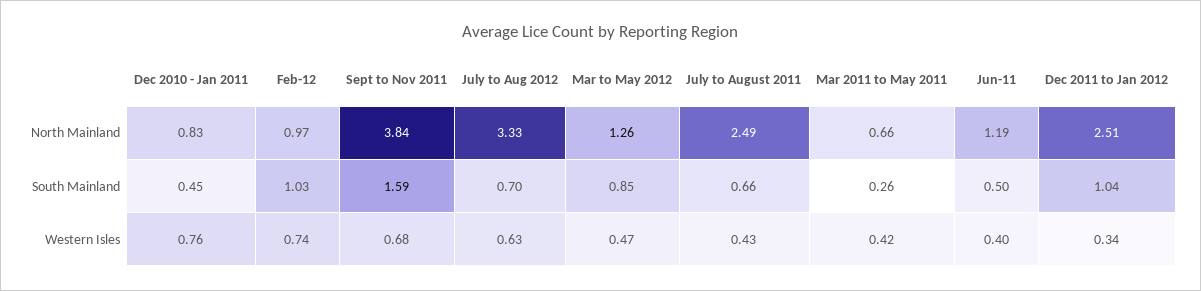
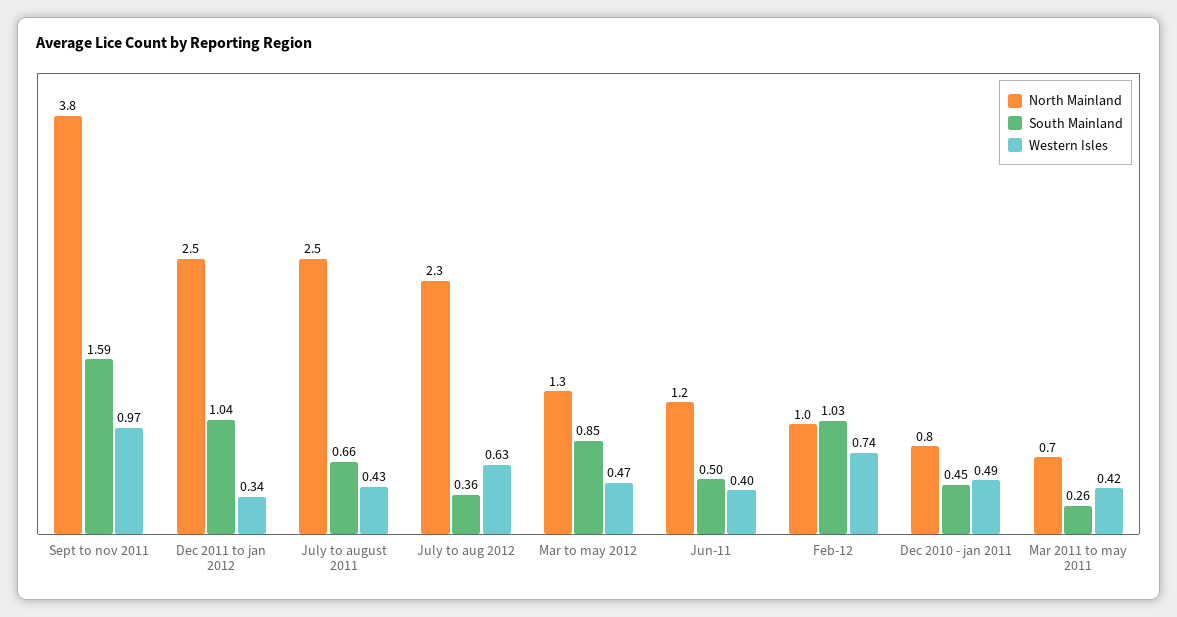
  {
    "North Mainland": {
      "Dec 2010 - Jan 2011": 0.83,
      "Feb-12": 0.97,
      "Sept to Nov 2011": 3.84,
-     "July to Aug 2012": 3.33,
+     "July to Aug 2012": 2.3,
      "Mar to May 2012": 1.26,
      "July to August 2011": 2.49,
      "Mar 2011 to May 2011": 0.66,
      "Jun-11": 1.19,
      "Dec 2011 to Jan 2012": 2.51
    },
    "South Mainland": {
      "Dec 2010 - Jan 2011": 0.45,
      "Feb-12": 1.03,
      "Sept to Nov 2011": 1.59,
-     "July to Aug 2012": 0.7,
+     "July to Aug 2012": 0.36,
      "Mar to May 2012": 0.85,
      "July to August 2011": 0.66,
      "Mar 2011 to May 2011": 0.26,
      "Jun-11": 0.5,
      "Dec 2011 to Jan 2012": 1.04
    },
    "Western Isles": {
-     "Dec 2010 - Jan 2011": 0.76,
+     "Dec 2010 - Jan 2011": 0.49,
      "Feb-12": 0.74,
-     "Sept to Nov 2011": 0.68,
+     "Sept to Nov 2011": 0.97,
      "July to Aug 2012": 0.63,
      "Mar to May 2012": 0.47,
      "July to August 2011": 0.43,
      "Mar 2011 to May 2011": 0.42,
      "Jun-11": 0.4,
      "Dec 2011 to Jan 2012": 0.34
    }
  }

